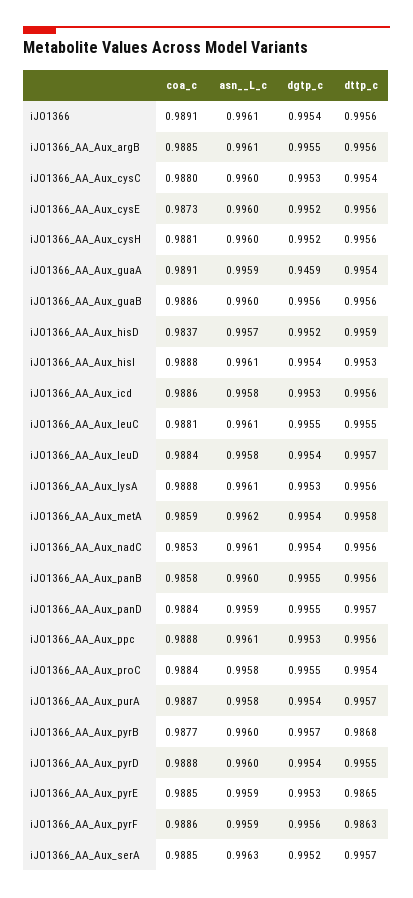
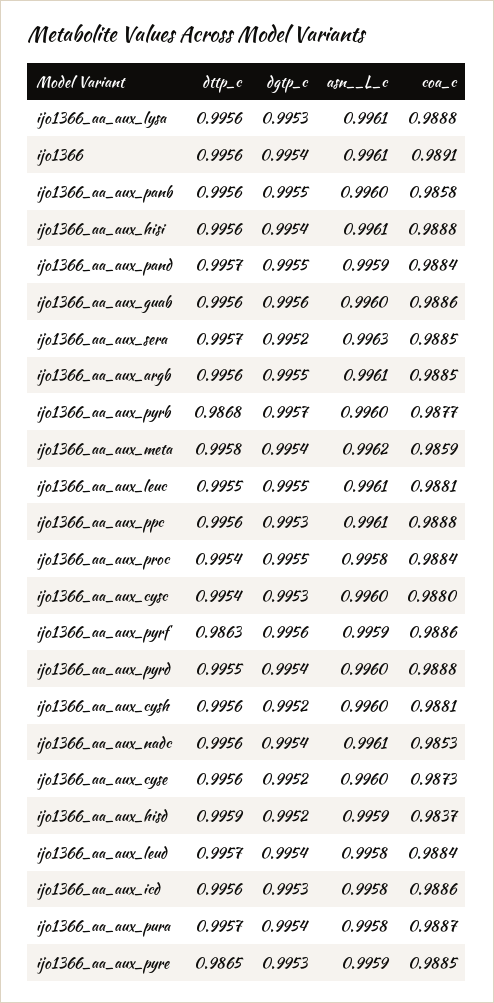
  {
    "coa_c": {
      "iJO1366": 0.9891,
      "iJO1366_AA_Aux_argB": 0.9885,
      "iJO1366_AA_Aux_cysC": 0.988,
      "iJO1366_AA_Aux_cysE": 0.9873,
      "iJO1366_AA_Aux_cysH": 0.9881,
-     "iJO1366_AA_Aux_guaA": 0.9891,
      "iJO1366_AA_Aux_guaB": 0.9886,
      "iJO1366_AA_Aux_hisD": 0.9837,
      "iJO1366_AA_Aux_hisI": 0.9888,
      "iJO1366_AA_Aux_icd": 0.9886,
      "iJO1366_AA_Aux_leuC": 0.9881,
      "iJO1366_AA_Aux_leuD": 0.9884,
      "iJO1366_AA_Aux_lysA": 0.9888,
      "iJO1366_AA_Aux_metA": 0.9859,
      "iJO1366_AA_Aux_nadC": 0.9853,
      "iJO1366_AA_Aux_panB": 0.9858,
      "iJO1366_AA_Aux_panD": 0.9884,
      "iJO1366_AA_Aux_ppc": 0.9888,
      "iJO1366_AA_Aux_proC": 0.9884,
      "iJO1366_AA_Aux_purA": 0.9887,
      "iJO1366_AA_Aux_pyrB": 0.9877,
      "iJO1366_AA_Aux_pyrD": 0.9888,
      "iJO1366_AA_Aux_pyrE": 0.9885,
      "iJO1366_AA_Aux_pyrF": 0.9886,
      "iJO1366_AA_Aux_serA": 0.9885
    },
    "asn__L_c": {
      "iJO1366": 0.9961,
      "iJO1366_AA_Aux_argB": 0.9961,
      "iJO1366_AA_Aux_cysC": 0.996,
      "iJO1366_AA_Aux_cysE": 0.996,
      "iJO1366_AA_Aux_cysH": 0.996,
-     "iJO1366_AA_Aux_guaA": 0.9959,
      "iJO1366_AA_Aux_guaB": 0.996,
-     "iJO1366_AA_Aux_hisD": 0.9957,
+     "iJO1366_AA_Aux_hisD": 0.9959,
      "iJO1366_AA_Aux_hisI": 0.9961,
      "iJO1366_AA_Aux_icd": 0.9958,
      "iJO1366_AA_Aux_leuC": 0.9961,
      "iJO1366_AA_Aux_leuD": 0.9958,
      "iJO1366_AA_Aux_lysA": 0.9961,
      "iJO1366_AA_Aux_metA": 0.9962,
      "iJO1366_AA_Aux_nadC": 0.9961,
      "iJO1366_AA_Aux_panB": 0.996,
      "iJO1366_AA_Aux_panD": 0.9959,
      "iJO1366_AA_Aux_ppc": 0.9961,
      "iJO1366_AA_Aux_proC": 0.9958,
      "iJO1366_AA_Aux_purA": 0.9958,
      "iJO1366_AA_Aux_pyrB": 0.996,
      "iJO1366_AA_Aux_pyrD": 0.996,
      "iJO1366_AA_Aux_pyrE": 0.9959,
      "iJO1366_AA_Aux_pyrF": 0.9959,
      "iJO1366_AA_Aux_serA": 0.9963
    },
    "dgtp_c": {
      "iJO1366": 0.9954,
      "iJO1366_AA_Aux_argB": 0.9955,
      "iJO1366_AA_Aux_cysC": 0.9953,
      "iJO1366_AA_Aux_cysE": 0.9952,
      "iJO1366_AA_Aux_cysH": 0.9952,
-     "iJO1366_AA_Aux_guaA": 0.9459,
      "iJO1366_AA_Aux_guaB": 0.9956,
      "iJO1366_AA_Aux_hisD": 0.9952,
      "iJO1366_AA_Aux_hisI": 0.9954,
      "iJO1366_AA_Aux_icd": 0.9953,
      "iJO1366_AA_Aux_leuC": 0.9955,
      "iJO1366_AA_Aux_leuD": 0.9954,
      "iJO1366_AA_Aux_lysA": 0.9953,
      "iJO1366_AA_Aux_metA": 0.9954,
      "iJO1366_AA_Aux_nadC": 0.9954,
      "iJO1366_AA_Aux_panB": 0.9955,
      "iJO1366_AA_Aux_panD": 0.9955,
      "iJO1366_AA_Aux_ppc": 0.9953,
      "iJO1366_AA_Aux_proC": 0.9955,
      "iJO1366_AA_Aux_purA": 0.9954,
      "iJO1366_AA_Aux_pyrB": 0.9957,
      "iJO1366_AA_Aux_pyrD": 0.9954,
      "iJO1366_AA_Aux_pyrE": 0.9953,
      "iJO1366_AA_Aux_pyrF": 0.9956,
      "iJO1366_AA_Aux_serA": 0.9952
    },
    "dttp_c": {
      "iJO1366": 0.9956,
      "iJO1366_AA_Aux_argB": 0.9956,
      "iJO1366_AA_Aux_cysC": 0.9954,
      "iJO1366_AA_Aux_cysE": 0.9956,
      "iJO1366_AA_Aux_cysH": 0.9956,
-     "iJO1366_AA_Aux_guaA": 0.9954,
      "iJO1366_AA_Aux_guaB": 0.9956,
      "iJO1366_AA_Aux_hisD": 0.9959,
-     "iJO1366_AA_Aux_hisI": 0.9953,
+     "iJO1366_AA_Aux_hisI": 0.9956,
      "iJO1366_AA_Aux_icd": 0.9956,
      "iJO1366_AA_Aux_leuC": 0.9955,
      "iJO1366_AA_Aux_leuD": 0.9957,
      "iJO1366_AA_Aux_lysA": 0.9956,
      "iJO1366_AA_Aux_metA": 0.9958,
      "iJO1366_AA_Aux_nadC": 0.9956,
      "iJO1366_AA_Aux_panB": 0.9956,
      "iJO1366_AA_Aux_panD": 0.9957,
      "iJO1366_AA_Aux_ppc": 0.9956,
      "iJO1366_AA_Aux_proC": 0.9954,
      "iJO1366_AA_Aux_purA": 0.9957,
      "iJO1366_AA_Aux_pyrB": 0.9868,
      "iJO1366_AA_Aux_pyrD": 0.9955,
      "iJO1366_AA_Aux_pyrE": 0.9865,
      "iJO1366_AA_Aux_pyrF": 0.9863,
      "iJO1366_AA_Aux_serA": 0.9957
    }
  }

